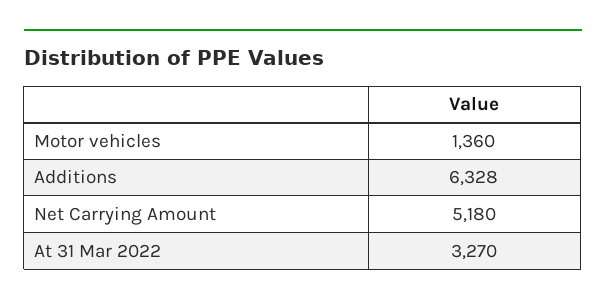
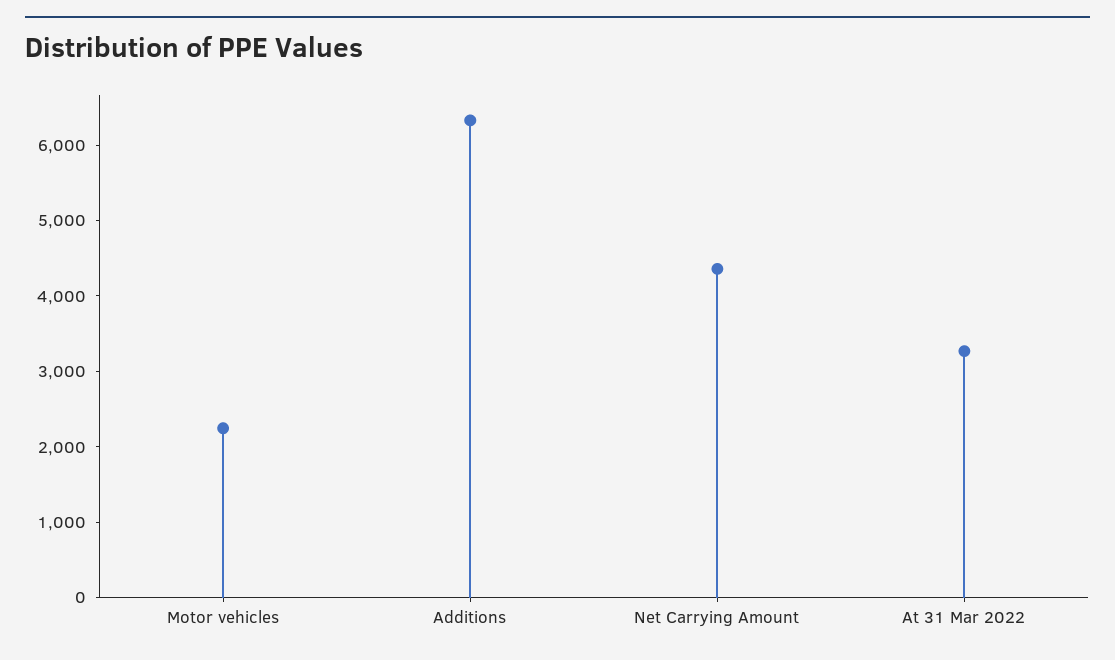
  {
-   "Motor vehicles": 1360,
+   "Motor vehicles": 2200,
    "Additions": 6328,
-   "Net Carrying Amount": 5180,
+   "Net Carrying Amount": 4400,
    "At 31 Mar 2022": 3270
  }

